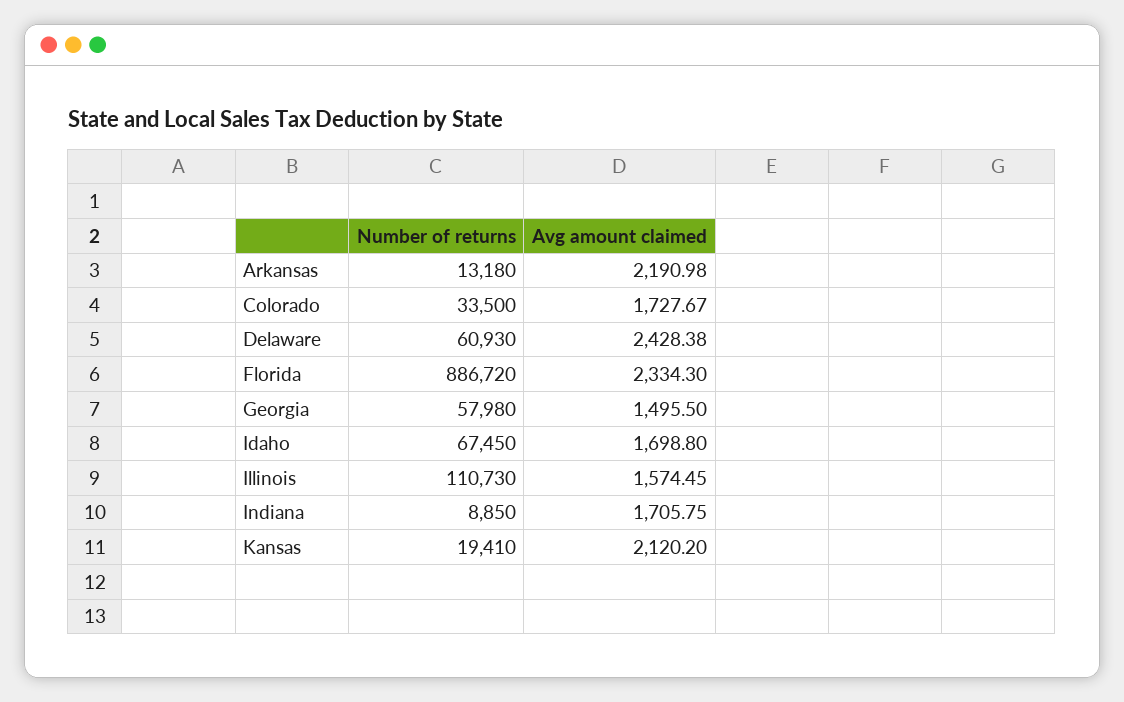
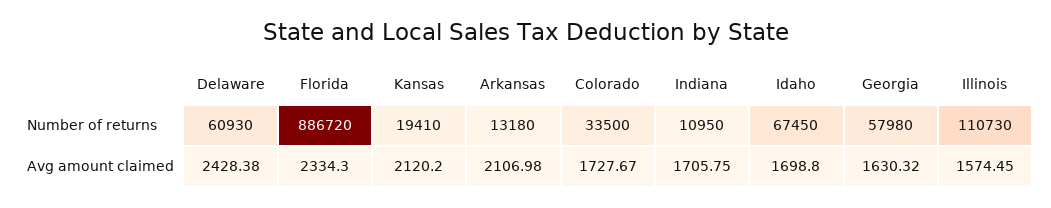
  {
    "Number of returns": {
      "Arkansas": 13180,
      "Colorado": 33500,
      "Delaware": 60930,
      "Florida": 886720,
      "Georgia": 57980,
      "Idaho": 67450,
      "Illinois": 110730,
-     "Indiana": 8850,
+     "Indiana": 10950,
      "Kansas": 19410
    },
    "Avg amount claimed": {
-     "Arkansas": 2190.98,
+     "Arkansas": 2106.98,
      "Colorado": 1727.67,
      "Delaware": 2428.38,
      "Florida": 2334.3,
-     "Georgia": 1495.5,
+     "Georgia": 1630.32,
      "Idaho": 1698.8,
      "Illinois": 1574.45,
      "Indiana": 1705.75,
      "Kansas": 2120.2
    }
  }

